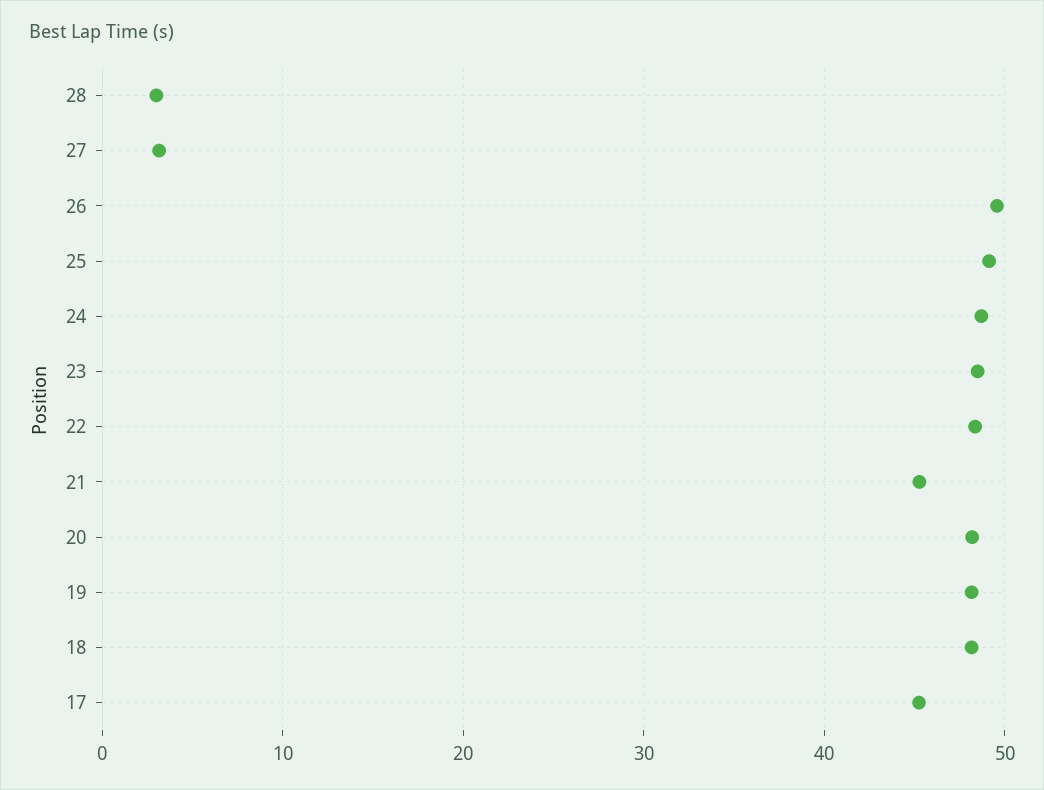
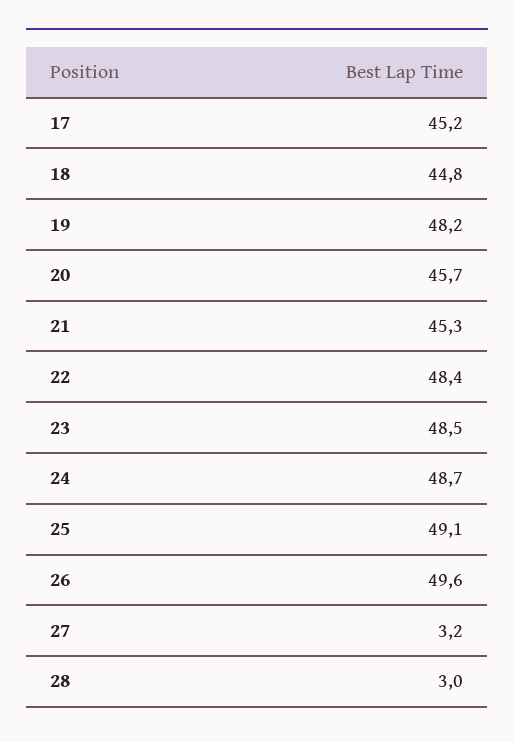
  {
    "28": 3,
    "27": 3.2,
    "26": 49.6,
    "25": 49.1,
    "24": 48.7,
    "23": 48.5,
    "22": 48.4,
    "21": 45.3,
-   "20": 48,
+   "20": 45.7,
    "19": 48.2,
-   "18": 48,
+   "18": 44.8,
    "17": 45.2
  }

